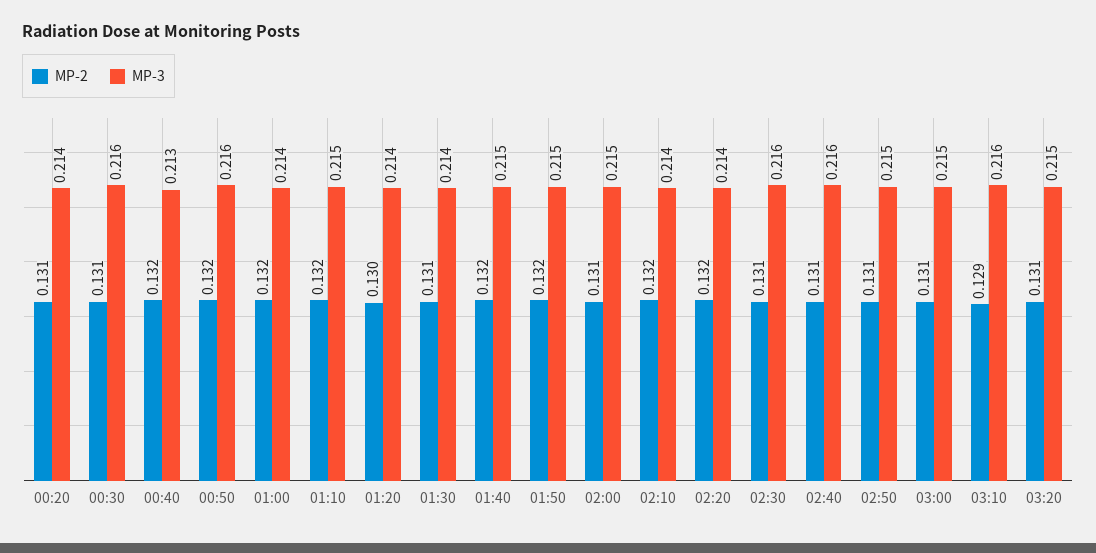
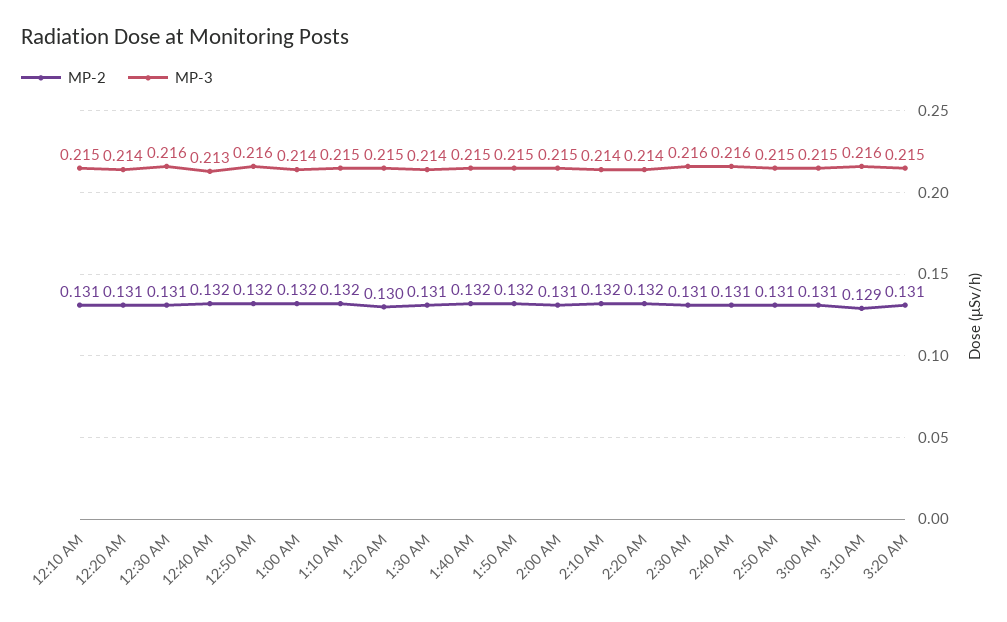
  {
    "MP-2": {
      "00:20": 0.131,
      "00:30": 0.131,
      "00:40": 0.132,
      "00:50": 0.132,
      "01:00": 0.132,
      "01:10": 0.132,
      "01:20": 0.13,
      "01:30": 0.131,
      "01:40": 0.132,
      "01:50": 0.132,
      "02:00": 0.131,
      "02:10": 0.132,
      "02:20": 0.132,
      "02:30": 0.131,
      "02:40": 0.131,
      "02:50": 0.131,
      "03:00": 0.131,
      "03:10": 0.129,
-     "03:20": 0.131
+     "03:20": 0.131,
+     "12:10 AM": 0.131
    },
    "MP-3": {
      "00:20": 0.214,
      "00:30": 0.216,
      "00:40": 0.213,
      "00:50": 0.216,
      "01:00": 0.214,
      "01:10": 0.215,
-     "01:20": 0.214,
+     "01:20": 0.215,
      "01:30": 0.214,
      "01:40": 0.215,
      "01:50": 0.215,
      "02:00": 0.215,
      "02:10": 0.214,
      "02:20": 0.214,
      "02:30": 0.216,
      "02:40": 0.216,
      "02:50": 0.215,
      "03:00": 0.215,
      "03:10": 0.216,
-     "03:20": 0.215
+     "03:20": 0.215,
+     "12:10 AM": 0.215
    }
  }

